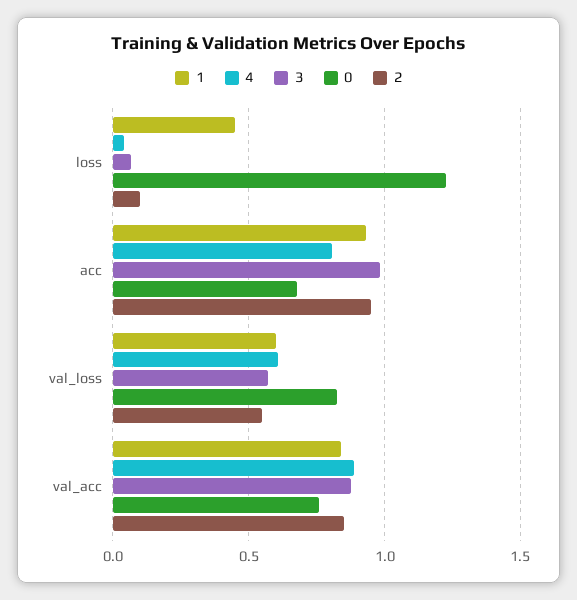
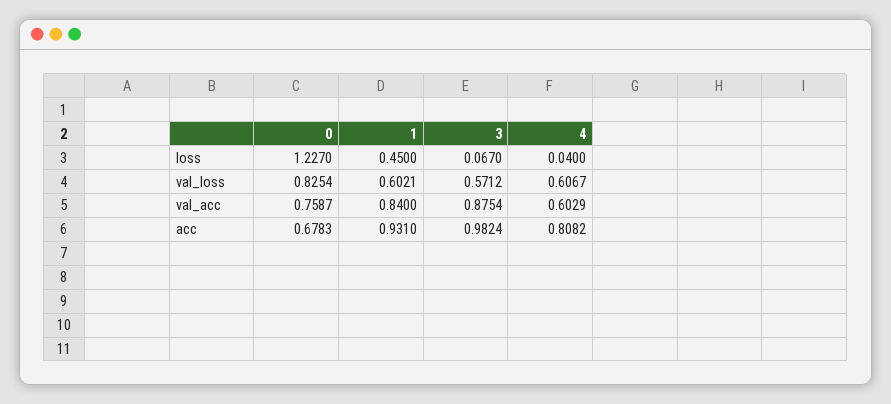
  {
    "1": {
      "loss": 0.45,
      "acc": 0.931,
      "val_loss": 0.6021,
      "val_acc": 0.84
    },
    "4": {
      "loss": 0.04,
      "acc": 0.8082,
      "val_loss": 0.6067,
-     "val_acc": 0.9
+     "val_acc": 0.6029
    },
    "3": {
      "loss": 0.067,
      "acc": 0.9824,
      "val_loss": 0.5712,
      "val_acc": 0.8754
    },
    "0": {
      "loss": 1.227,
      "acc": 0.6783,
      "val_loss": 0.8254,
      "val_acc": 0.7587
-   },
+   }
-   "2": {
-     "loss": 0.1,
-     "acc": 0.95,
-     "val_loss": 0.55,
-     "val_acc": 0.85
-   }
  }

